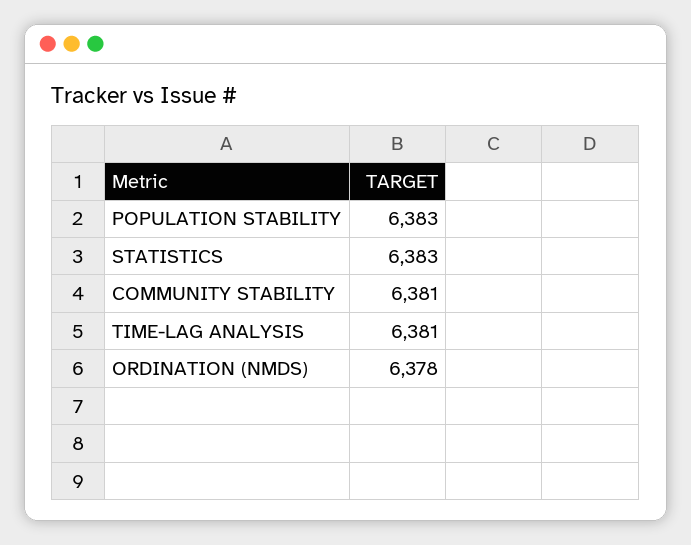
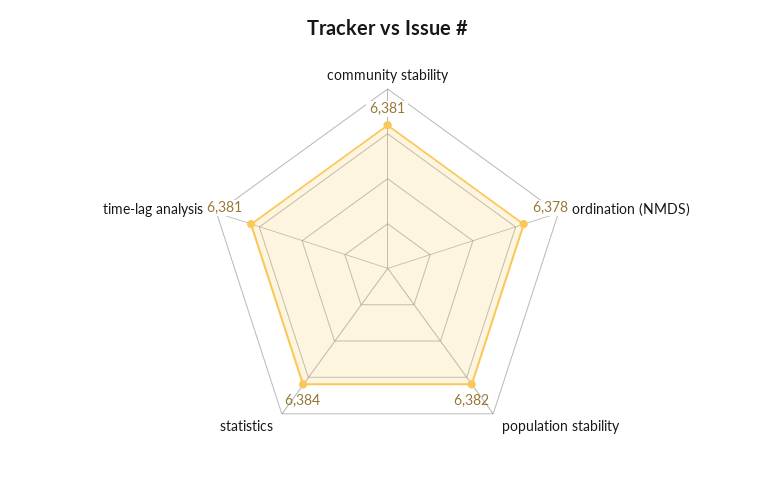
  {
-   "POPULATION STABILITY": 6383,
+   "POPULATION STABILITY": 6382,
-   "STATISTICS": 6383,
+   "STATISTICS": 6384,
    "COMMUNITY STABILITY": 6381,
    "TIME-LAG ANALYSIS": 6381,
    "ORDINATION (NMDS)": 6378
  }

